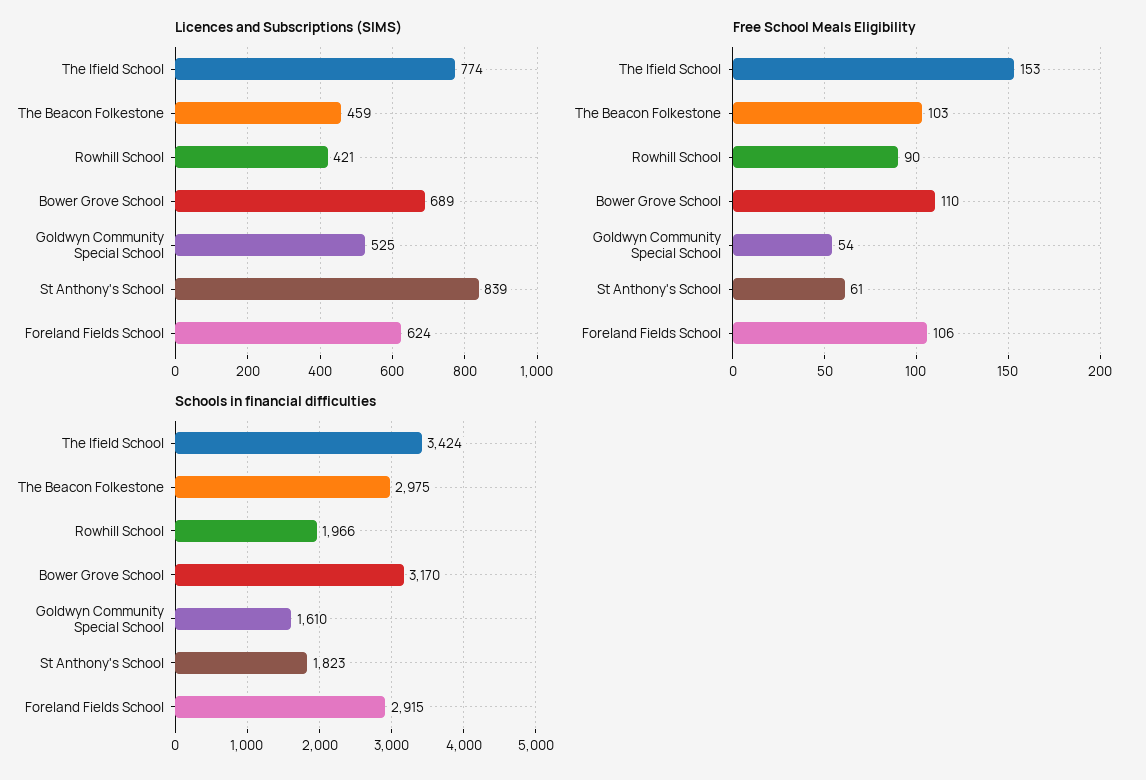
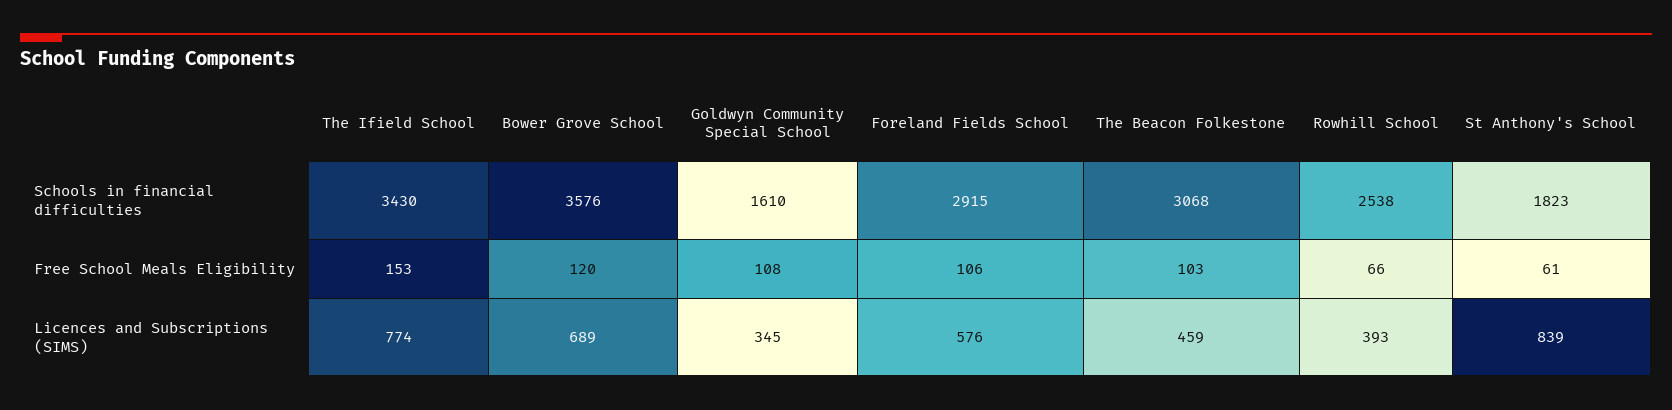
  {
    "Licences and Subscriptions (SIMS)": {
      "The Ifield School": 774,
      "The Beacon Folkestone": 459,
-     "Rowhill School": 421,
+     "Rowhill School": 393,
      "Bower Grove School": 689,
-     "Goldwyn Community Special School": 525,
+     "Goldwyn Community Special School": 345,
      "St Anthony's School": 839,
-     "Foreland Fields School": 624
+     "Foreland Fields School": 576
    },
    "Free School Meals Eligibility": {
      "The Ifield School": 153,
      "The Beacon Folkestone": 103,
-     "Rowhill School": 90,
+     "Rowhill School": 66,
-     "Bower Grove School": 110,
+     "Bower Grove School": 120,
-     "Goldwyn Community Special School": 54,
+     "Goldwyn Community Special School": 108,
      "St Anthony's School": 61,
      "Foreland Fields School": 106
    },
    "Schools in financial difficulties": {
-     "The Ifield School": 3424,
+     "The Ifield School": 3430,
-     "The Beacon Folkestone": 2975,
+     "The Beacon Folkestone": 3068,
-     "Rowhill School": 1966,
+     "Rowhill School": 2538,
-     "Bower Grove School": 3170,
+     "Bower Grove School": 3576,
      "Goldwyn Community Special School": 1610,
      "St Anthony's School": 1823,
      "Foreland Fields School": 2915
    }
  }

